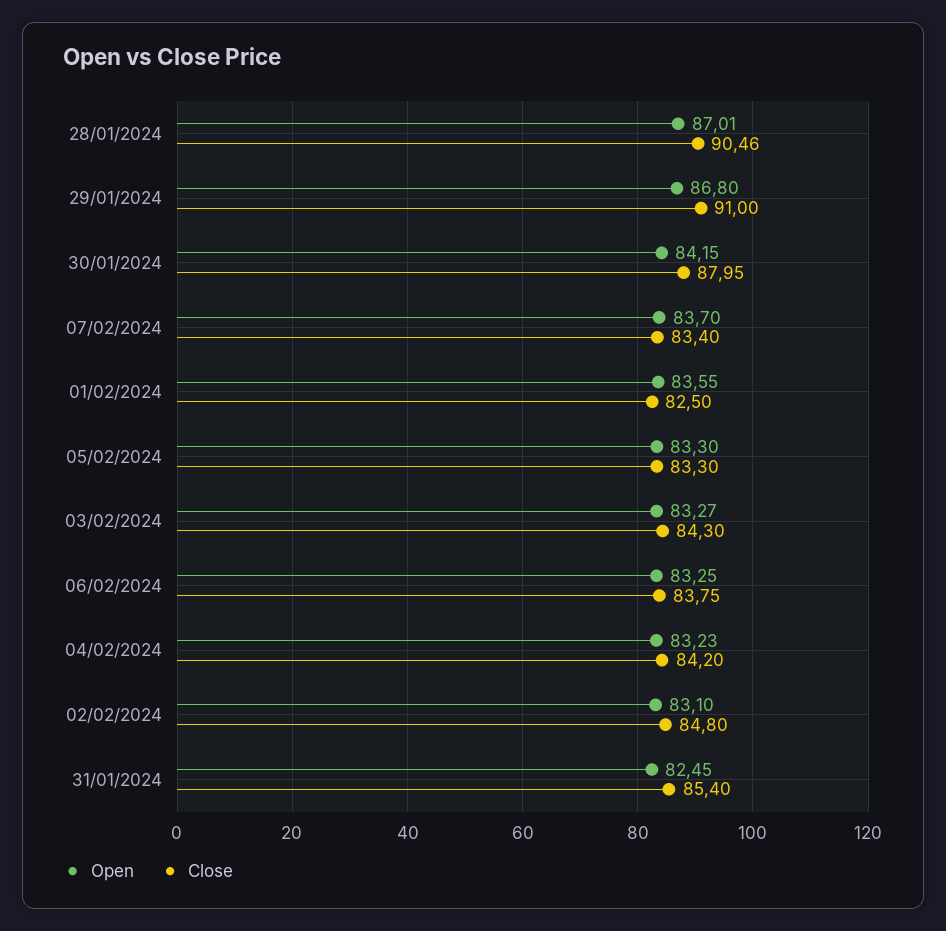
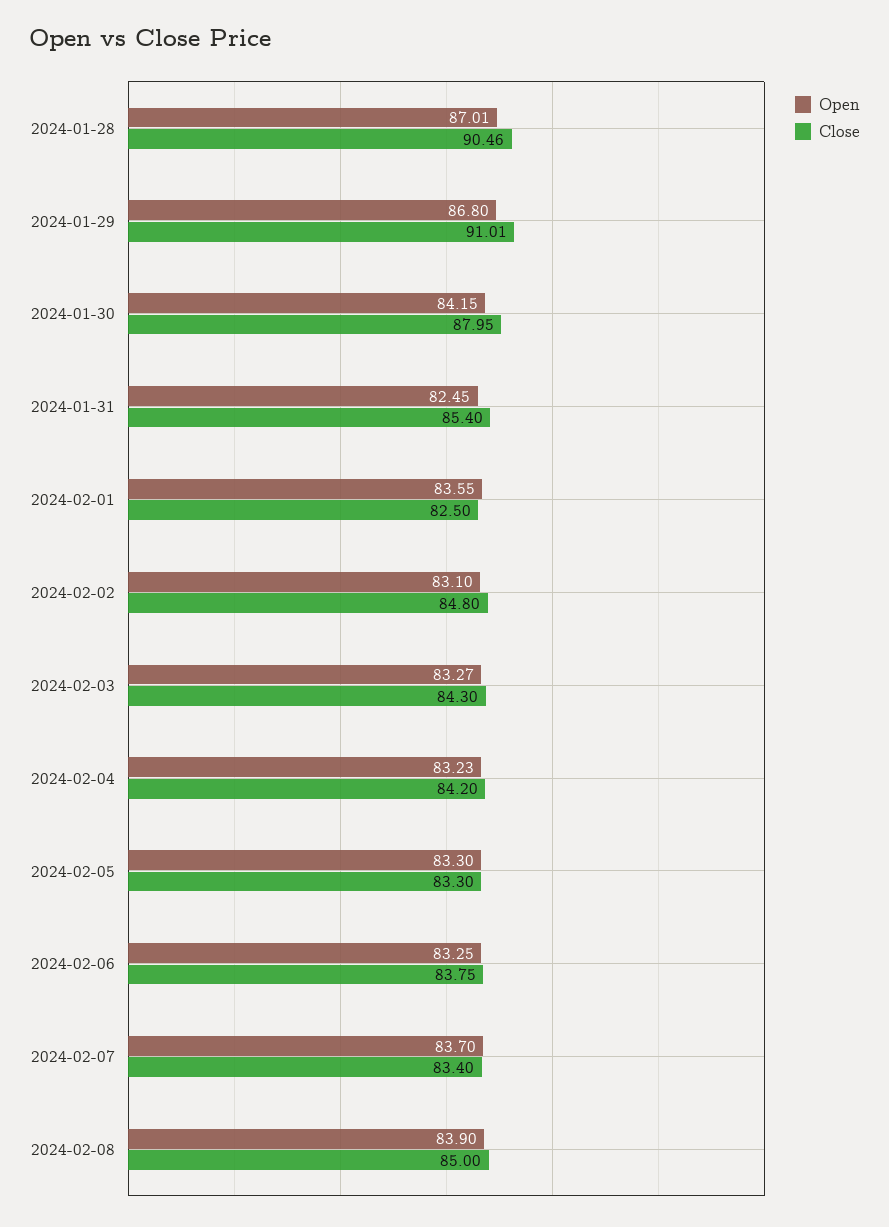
  {
    "Open": {
      "28/01/2024": 87.01,
      "29/01/2024": 86.8,
      "30/01/2024": 84.15,
      "07/02/2024": 83.7,
      "01/02/2024": 83.55,
      "05/02/2024": 83.3,
      "03/02/2024": 83.27,
      "06/02/2024": 83.25,
      "04/02/2024": 83.23,
      "02/02/2024": 83.1,
-     "31/01/2024": 82.45
+     "31/01/2024": 82.45,
+     "2024-02-08": 83.9
    },
    "Close": {
      "28/01/2024": 90.46,
-     "29/01/2024": 91,
+     "29/01/2024": 91.01,
      "30/01/2024": 87.95,
      "07/02/2024": 83.4,
      "01/02/2024": 82.5,
      "05/02/2024": 83.3,
      "03/02/2024": 84.3,
      "06/02/2024": 83.75,
      "04/02/2024": 84.2,
      "02/02/2024": 84.8,
-     "31/01/2024": 85.4
+     "31/01/2024": 85.4,
+     "2024-02-08": 85
    }
  }

